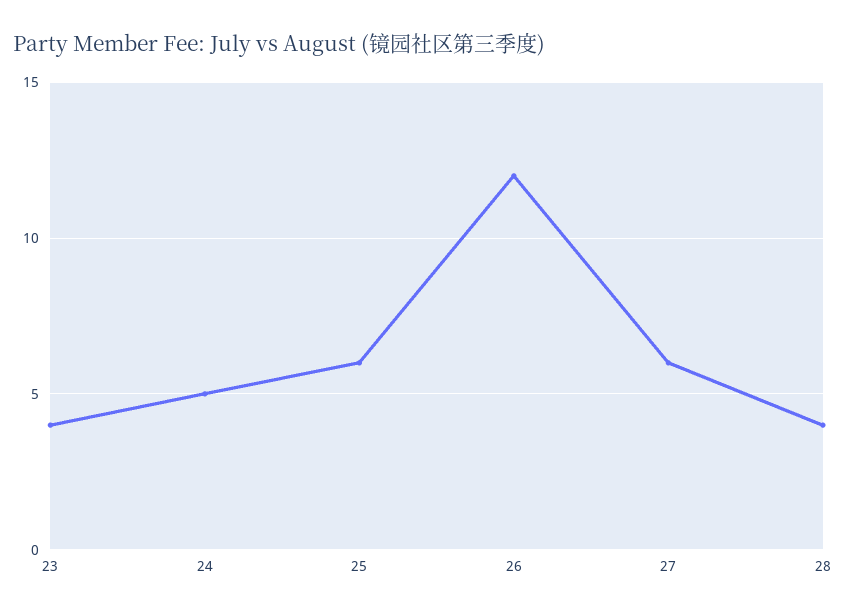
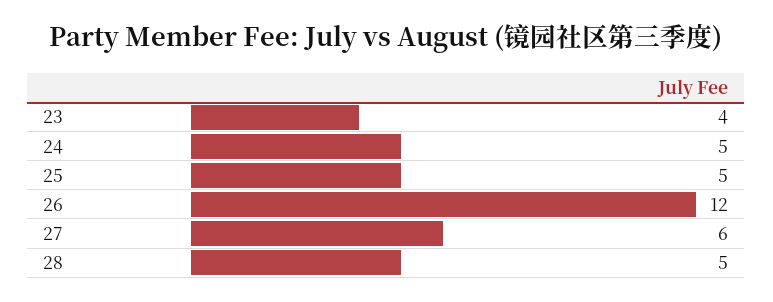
  {
    "23": 4,
    "24": 5,
-   "25": 6,
+   "25": 5,
    "26": 12,
    "27": 6,
-   "28": 4
+   "28": 5
  }

